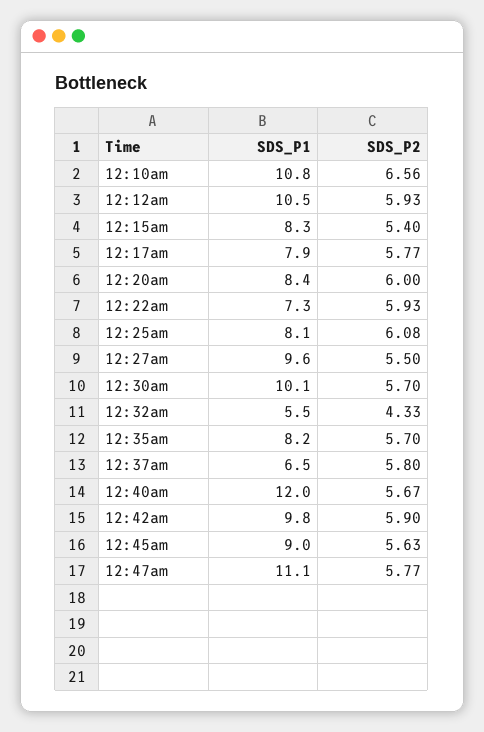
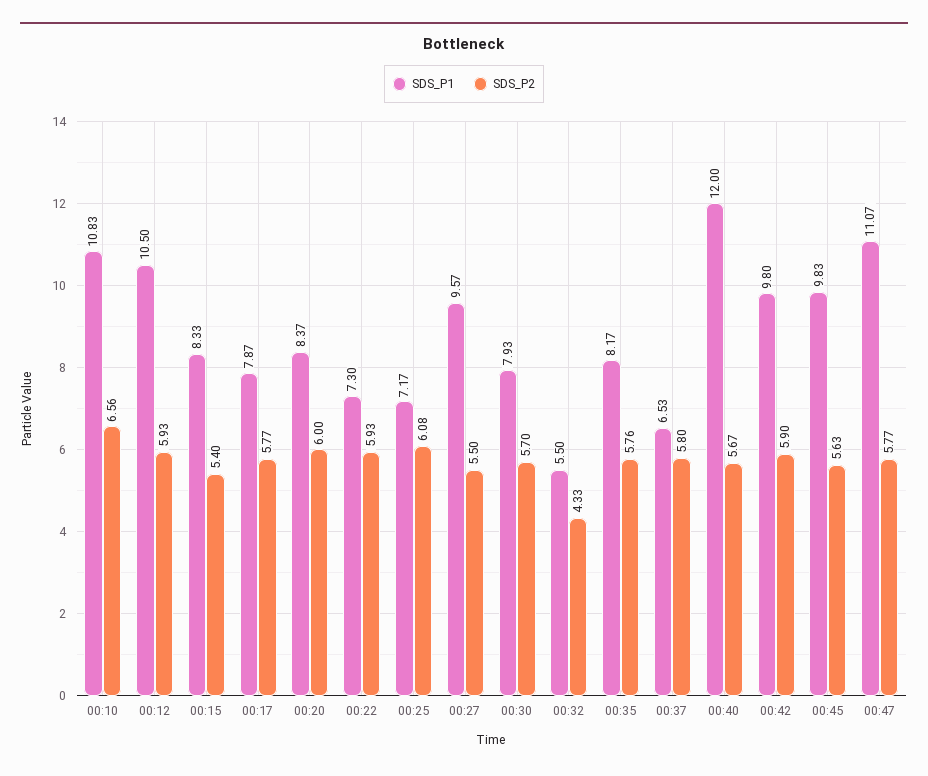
  {
    "SDS_P1": {
      "12:10am": 10.83,
      "12:12am": 10.5,
      "12:15am": 8.33,
      "12:17am": 7.87,
      "12:20am": 8.37,
      "12:22am": 7.3,
-     "12:25am": 8.1,
+     "12:25am": 7.17,
      "12:27am": 9.57,
-     "12:30am": 10.1,
+     "12:30am": 7.93,
      "12:32am": 5.5,
      "12:35am": 8.17,
      "12:37am": 6.53,
      "12:40am": 12,
      "12:42am": 9.8,
-     "12:45am": 9,
+     "12:45am": 9.83,
      "12:47am": 11.07
    },
    "SDS_P2": {
      "12:10am": 6.56,
      "12:12am": 5.93,
      "12:15am": 5.4,
      "12:17am": 5.77,
      "12:20am": 6,
      "12:22am": 5.93,
      "12:25am": 6.08,
      "12:27am": 5.5,
      "12:30am": 5.7,
      "12:32am": 4.33,
-     "12:35am": 5.7,
+     "12:35am": 5.76,
      "12:37am": 5.8,
      "12:40am": 5.67,
      "12:42am": 5.9,
      "12:45am": 5.63,
      "12:47am": 5.77
    }
  }

